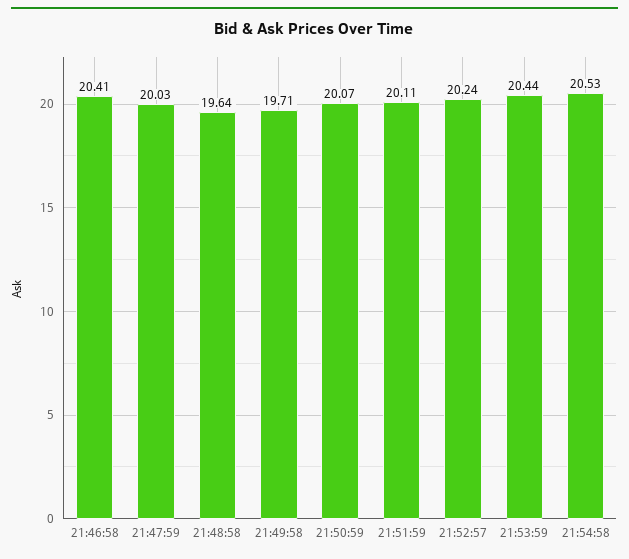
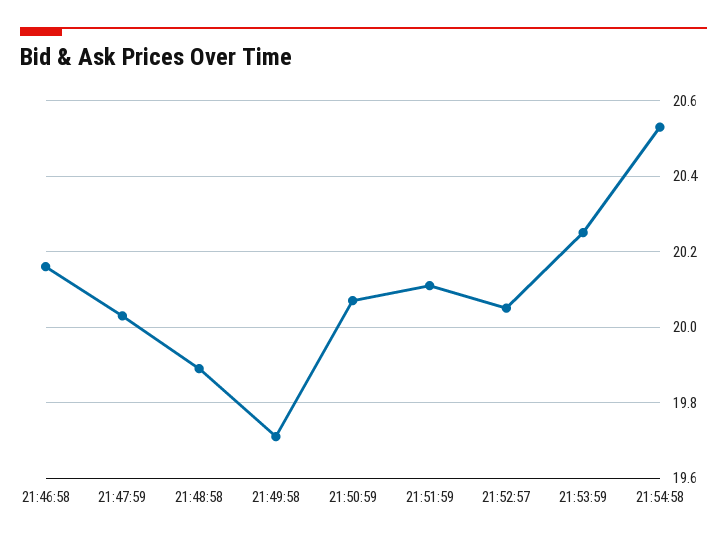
  {
-   "21:46:58": 20.41,
+   "21:46:58": 20.15,
    "21:47:59": 20.03,
-   "21:48:58": 19.64,
+   "21:48:58": 19.9,
    "21:49:58": 19.71,
    "21:50:59": 20.07,
    "21:51:59": 20.11,
-   "21:52:57": 20.24,
+   "21:52:57": 20.05,
-   "21:53:59": 20.44,
+   "21:53:59": 20.25,
    "21:54:58": 20.53
  }

